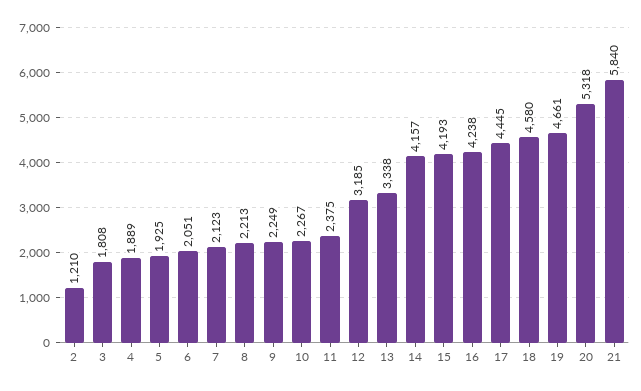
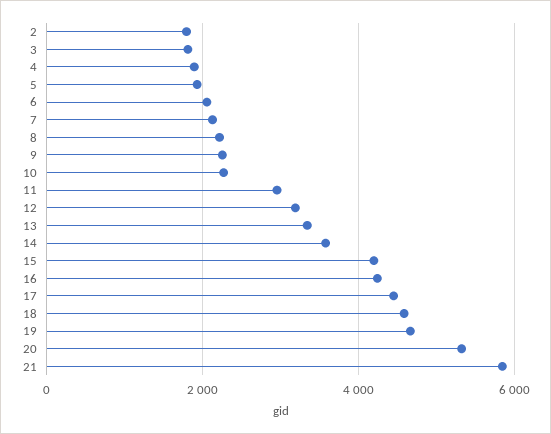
  {
-   "2": 1210,
+   "2": 1800,
    "3": 1808,
    "4": 1889,
    "5": 1925,
    "6": 2051,
    "7": 2123,
    "8": 2213,
    "9": 2249,
    "10": 2267,
-   "11": 2375,
+   "11": 3000,
    "12": 3185,
    "13": 3338,
-   "14": 4157,
+   "14": 3600,
    "15": 4193,
    "16": 4238,
    "17": 4445,
    "18": 4580,
    "19": 4661,
    "20": 5318,
    "21": 5840
  }

